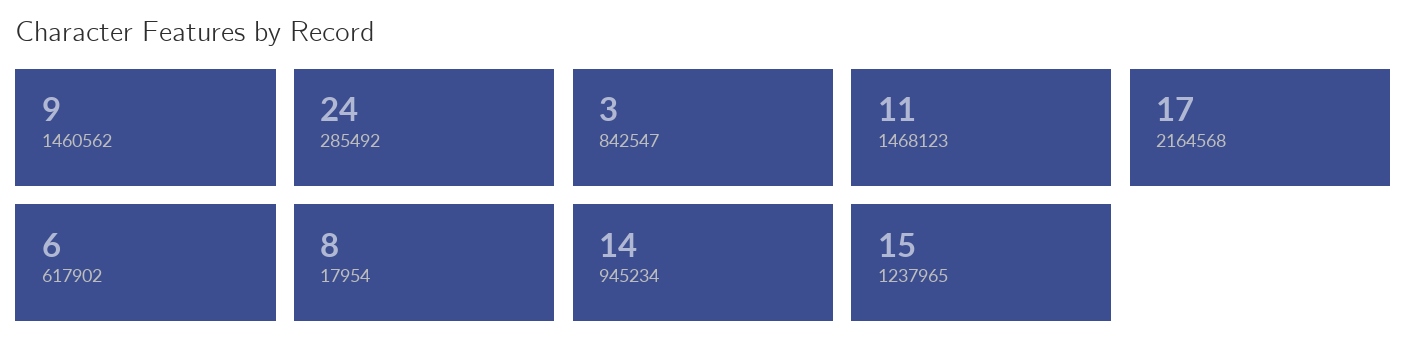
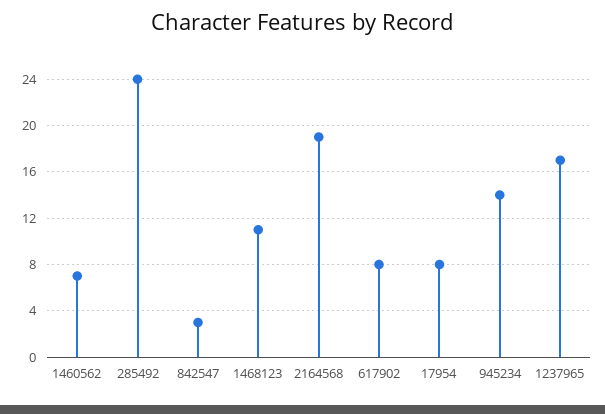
  {
-   "1460562": 9,
+   "1460562": 7,
    "285492": 24,
    "842547": 3,
    "1468123": 11,
-   "2164568": 17,
+   "2164568": 19,
-   "617902": 6,
+   "617902": 8,
    "17954": 8,
    "945234": 14,
-   "1237965": 15
+   "1237965": 17
  }

